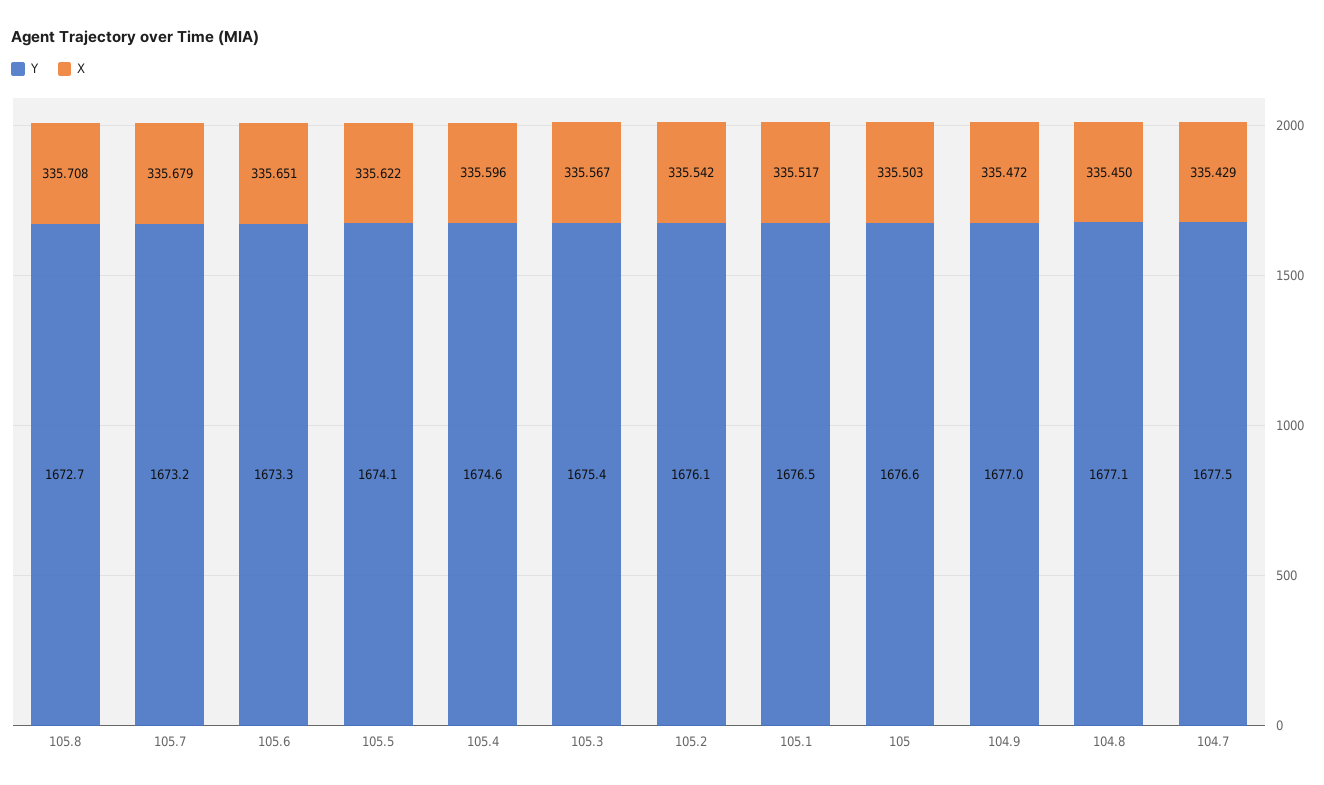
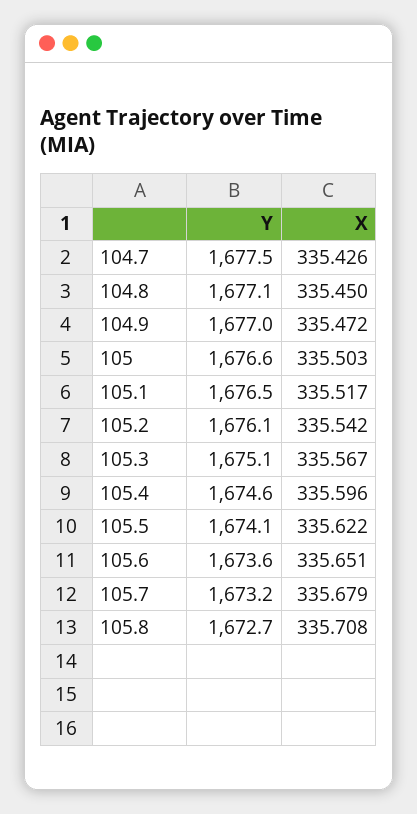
  {
    "Y": {
      "105.8": 1672.7,
      "105.7": 1673.2,
-     "105.6": 1673.3,
+     "105.6": 1673.6,
      "105.5": 1674.1,
      "105.4": 1674.6,
-     "105.3": 1675.4,
+     "105.3": 1675.1,
      "105.2": 1676.1,
      "105.1": 1676.5,
      "105": 1676.6,
      "104.9": 1677,
      "104.8": 1677.1,
      "104.7": 1677.5
    },
    "X": {
      "105.8": 335.708,
      "105.7": 335.679,
      "105.6": 335.651,
      "105.5": 335.622,
      "105.4": 335.596,
      "105.3": 335.567,
      "105.2": 335.542,
      "105.1": 335.517,
      "105": 335.503,
      "104.9": 335.472,
      "104.8": 335.45,
-     "104.7": 335.429
+     "104.7": 335.426
    }
  }

